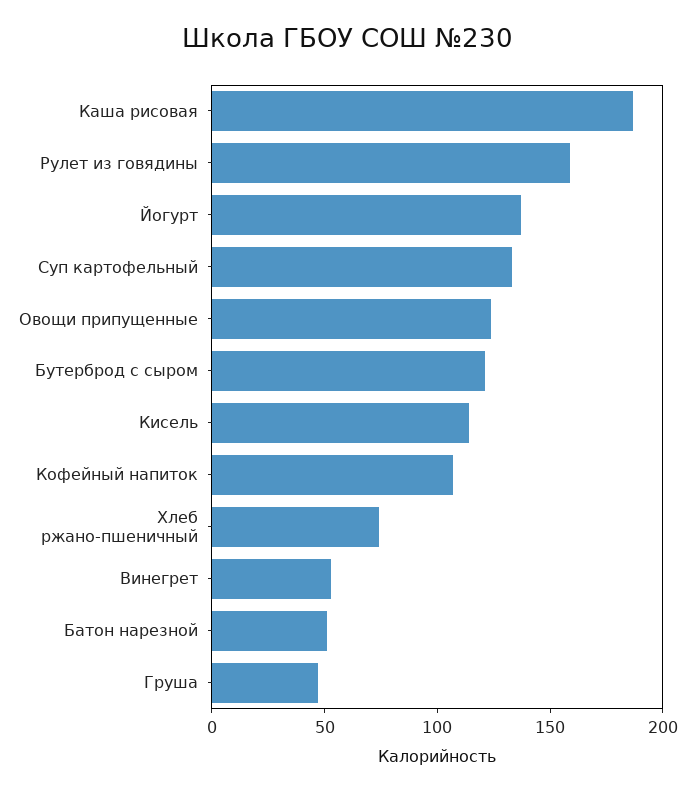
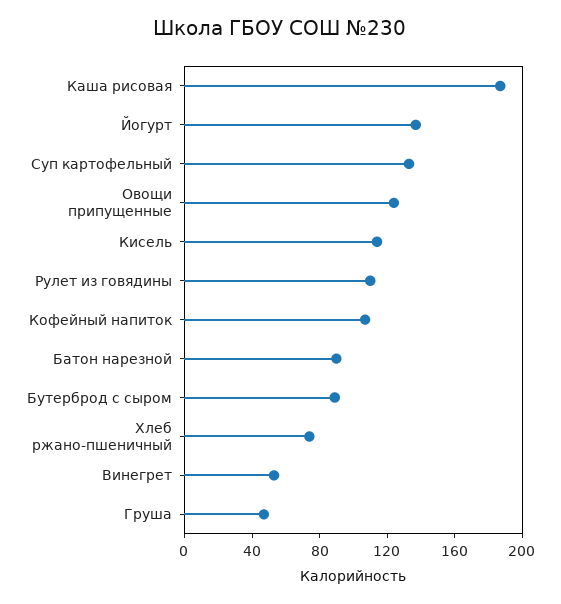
  {
    "Каша рисовая": 190,
-   "Рулет из говядины": 160,
+   "Рулет из говядины": 110,
    "Йогурт": 140,
    "Суп картофельный": 130,
    "Овощи припущенные": 120,
-   "Бутерброд с сыром": 120,
+   "Бутерброд с сыром": 90,
    "Кисель": 110,
    "Кофейный напиток": 110,
    "Хлеб ржано-пшеничный": 70,
    "Винегрет": 50,
-   "Батон нарезной": 50,
+   "Батон нарезной": 90,
    "Груша": 50
  }

